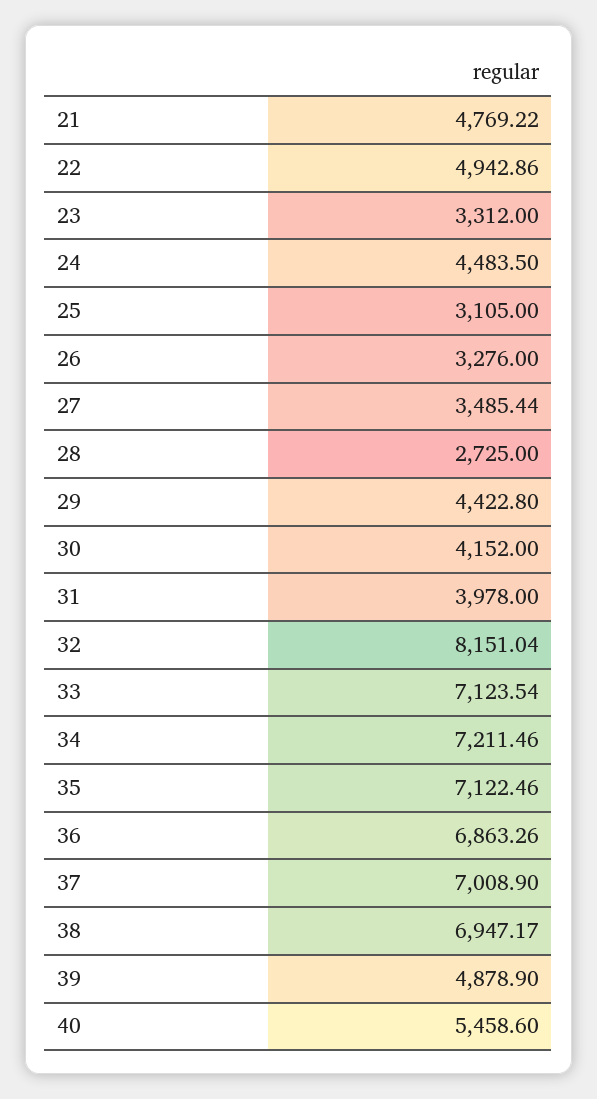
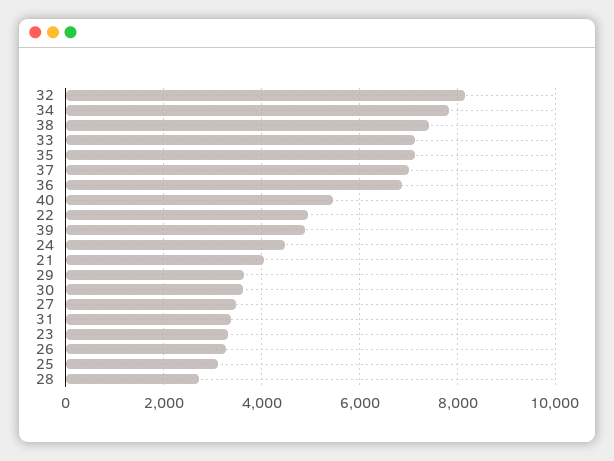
  {
-   "21": 4769.22,
+   "21": 4000,
    "22": 4942.86,
    "23": 3312,
    "24": 4483.5,
    "25": 3105,
    "26": 3276,
    "27": 3485.44,
    "28": 2725,
-   "29": 4422.8,
+   "29": 3600,
-   "30": 4152,
+   "30": 3600,
-   "31": 3978,
+   "31": 3400,
    "32": 8151.04,
    "33": 7123.54,
-   "34": 7211.46,
+   "34": 7800,
    "35": 7122.46,
    "36": 6863.26,
    "37": 7008.9,
-   "38": 6947.17,
+   "38": 7400,
    "39": 4878.9,
    "40": 5458.6
  }

